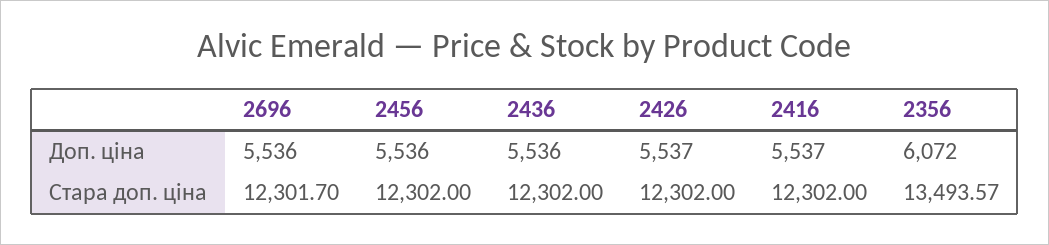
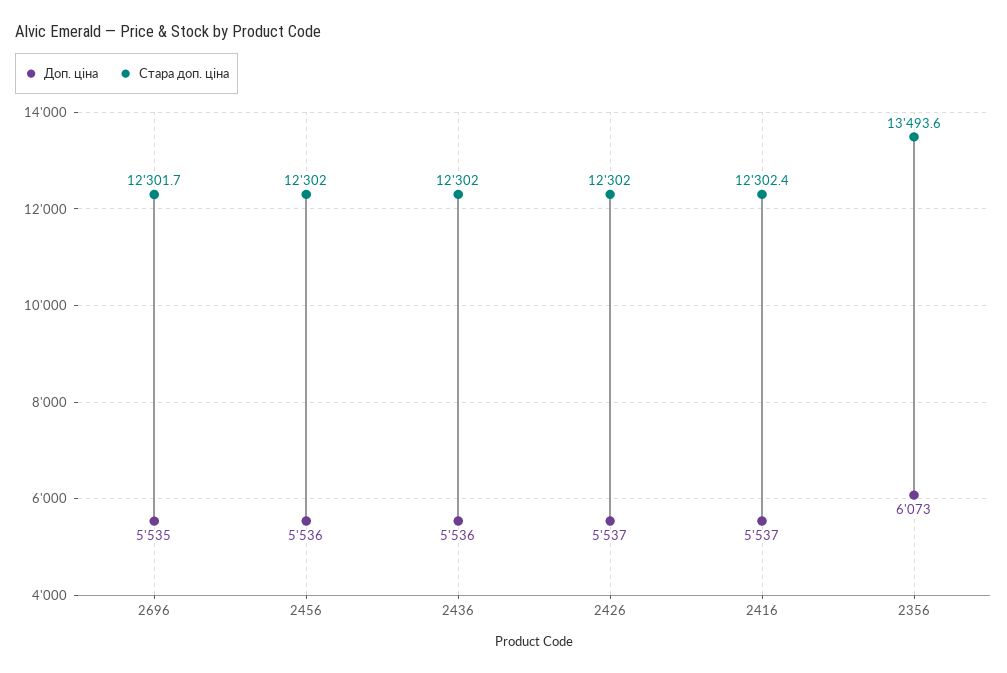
  {
    "Доп. ціна": {
-     "2696": 5536,
+     "2696": 5535,
      "2456": 5536,
      "2436": 5536,
      "2426": 5537,
      "2416": 5537,
-     "2356": 6072
+     "2356": 6073
    },
    "Стара доп. ціна": {
      "2696": 12301.7,
      "2456": 12302,
      "2436": 12302,
      "2426": 12302,
-     "2416": 12302,
+     "2416": 12302.4,
      "2356": 13493.57
    }
  }

